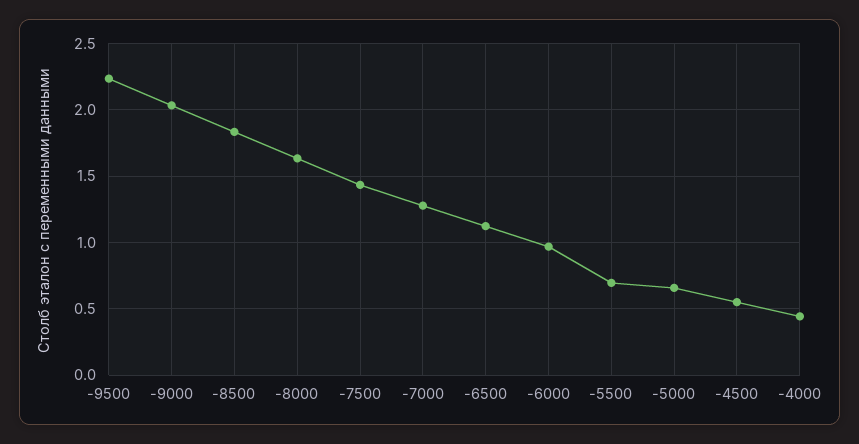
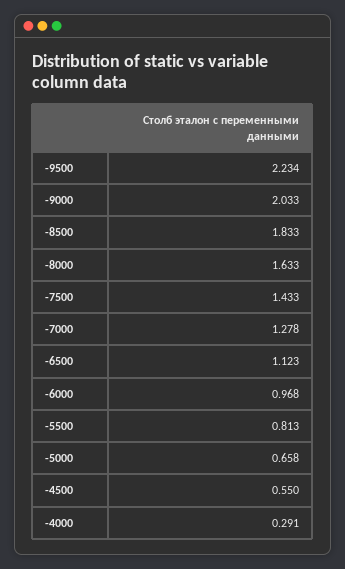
  {
    "-9500": 2.234,
    "-9000": 2.033,
    "-8500": 1.833,
    "-8000": 1.633,
    "-7500": 1.433,
    "-7000": 1.278,
    "-6500": 1.123,
    "-6000": 0.968,
-   "-5500": 0.7,
+   "-5500": 0.813,
    "-5000": 0.658,
    "-4500": 0.55,
-   "-4000": 0.45
+   "-4000": 0.291
  }

